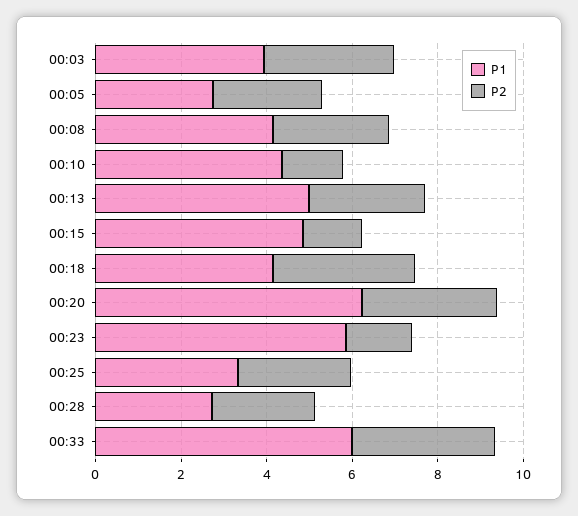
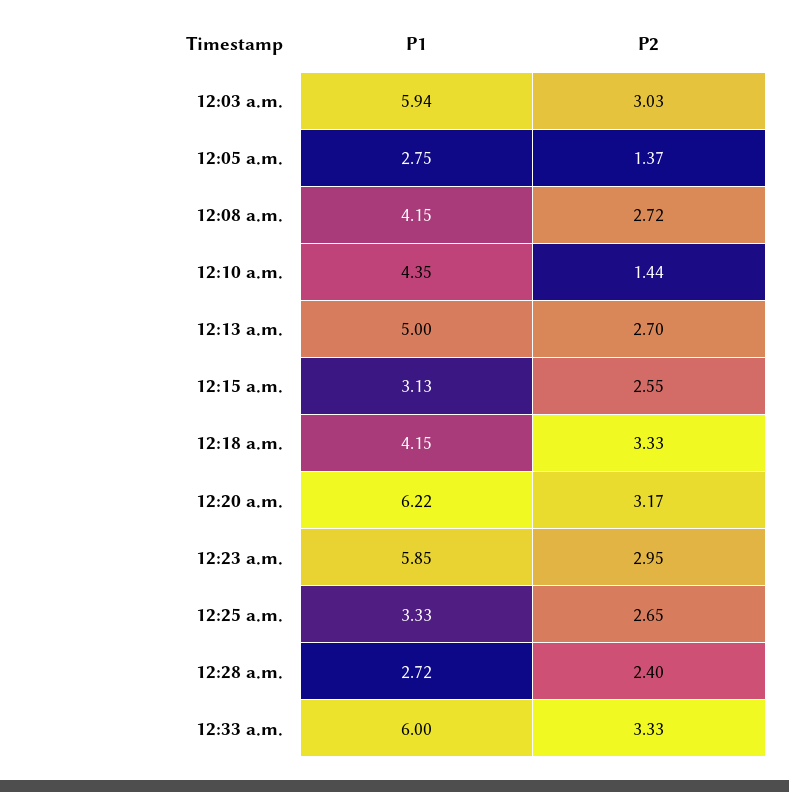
  {
    "P1": {
-     "00:03": 4,
+     "00:03": 5.94,
      "00:05": 2.75,
      "00:08": 4.15,
      "00:10": 4.35,
      "00:13": 5,
-     "00:15": 5,
+     "00:15": 3.13,
      "00:18": 4.15,
      "00:20": 6.22,
      "00:23": 5.85,
      "00:25": 3.33,
      "00:28": 2.72,
      "00:33": 6
    },
    "P2": {
      "00:03": 3.03,
-     "00:05": 2.5,
+     "00:05": 1.37,
      "00:08": 2.72,
      "00:10": 1.44,
      "00:13": 2.7,
-     "00:15": 1.5,
+     "00:15": 2.55,
      "00:18": 3.33,
      "00:20": 3.17,
-     "00:23": 1.5,
+     "00:23": 2.95,
      "00:25": 2.65,
      "00:28": 2.4,
      "00:33": 3.33
    }
  }

